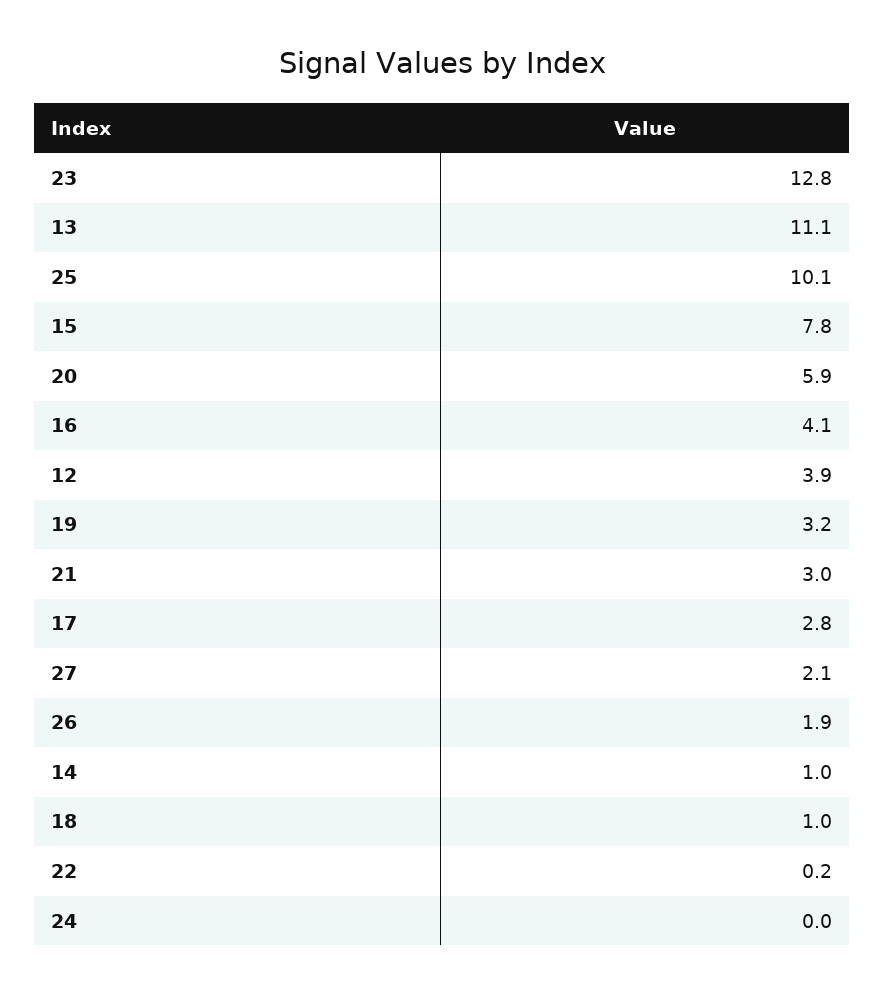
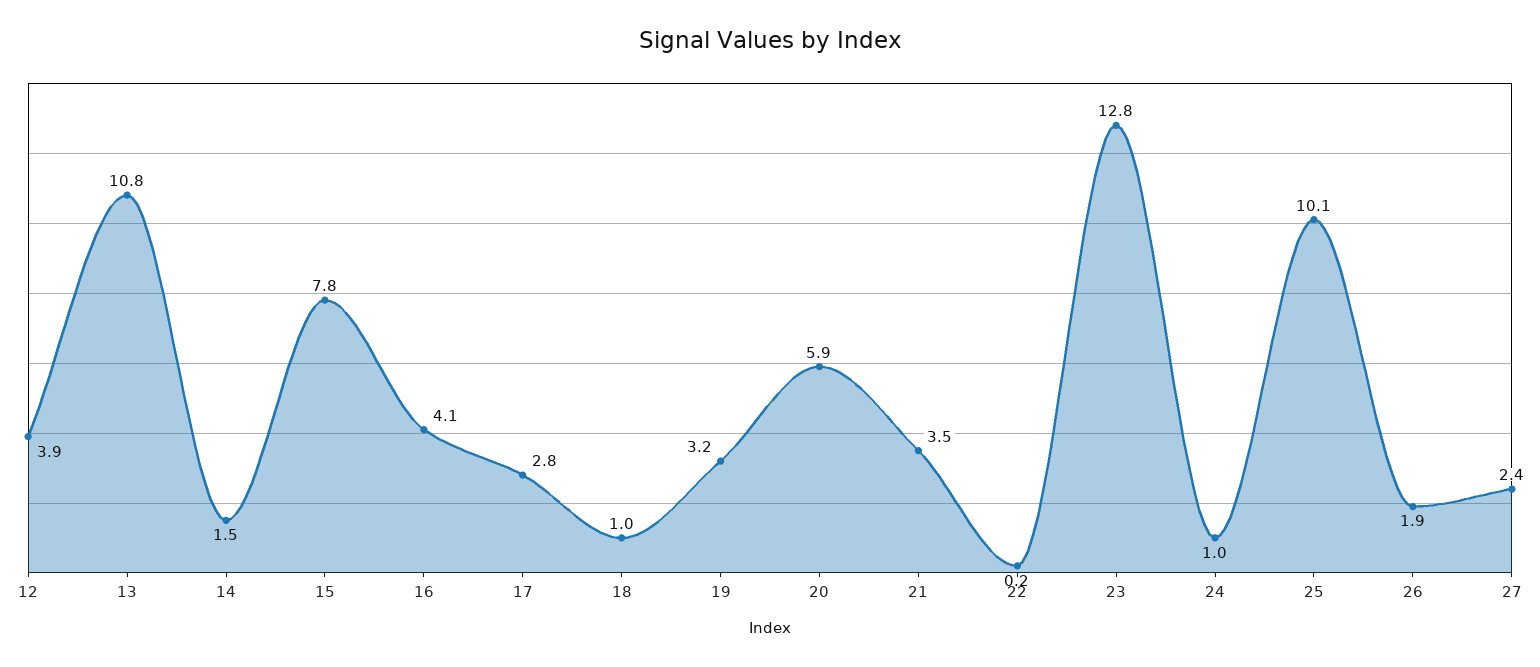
  {
    "23": 12.8,
-   "13": 11.1,
+   "13": 10.8,
    "25": 10.1,
    "15": 7.8,
    "20": 5.9,
    "16": 4.1,
    "12": 3.9,
    "19": 3.2,
-   "21": 3,
+   "21": 3.5,
    "17": 2.8,
-   "27": 2.1,
+   "27": 2.4,
    "26": 1.9,
-   "14": 1,
+   "14": 1.5,
    "18": 1,
    "22": 0.2,
-   "24": 0
+   "24": 1
  }

